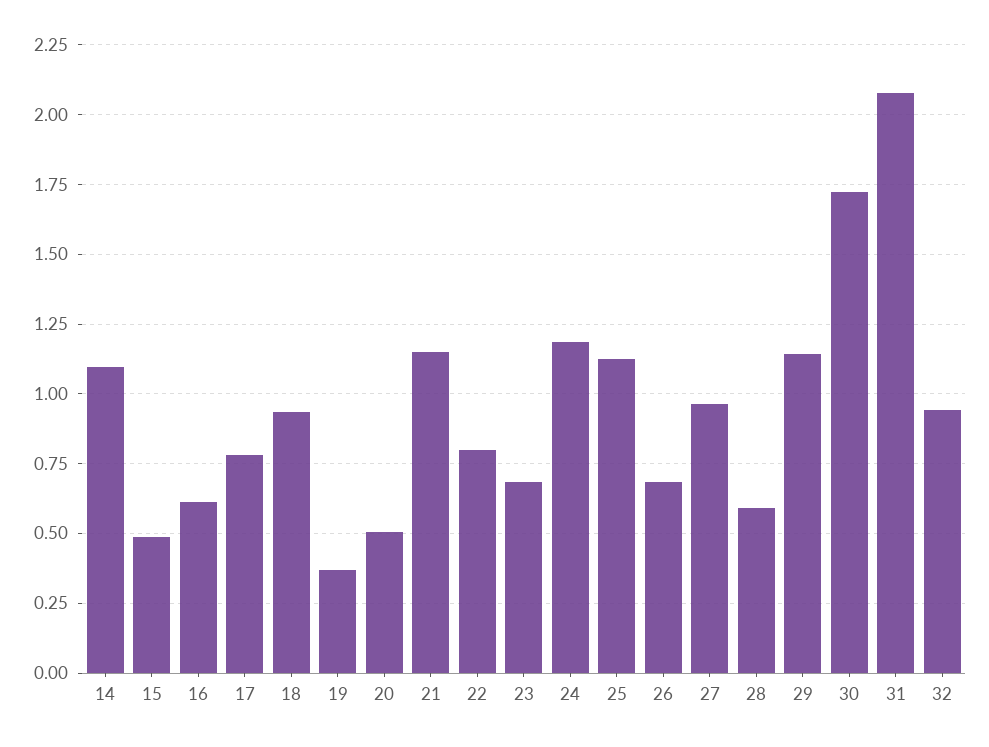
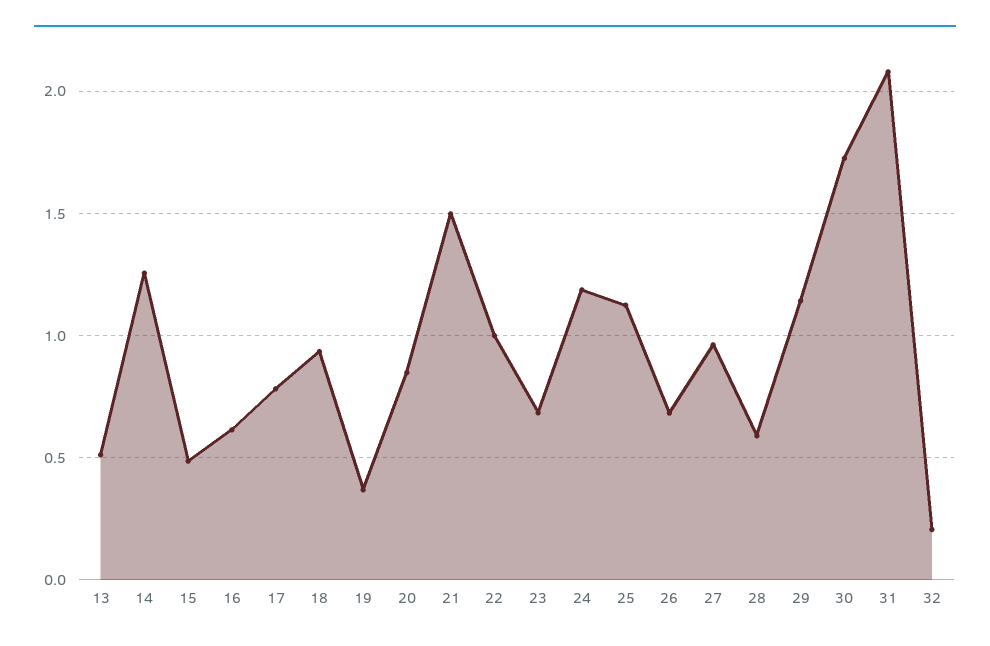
  {
-   "14": 1.1,
+   "14": 1.25,
    "15": 0.475,
    "16": 0.625,
    "17": 0.775,
    "18": 0.925,
    "19": 0.375,
-   "20": 0.5,
+   "20": 0.85,
-   "21": 1.15,
+   "21": 1.5,
-   "22": 0.8,
+   "22": 1,
    "23": 0.675,
    "24": 1.175,
    "25": 1.125,
    "26": 0.675,
    "27": 0.95,
    "28": 0.6,
    "29": 1.15,
    "30": 1.725,
    "31": 2.075,
-   "32": 0.95
+   "32": 0.2,
+   "13": 0.5
  }

